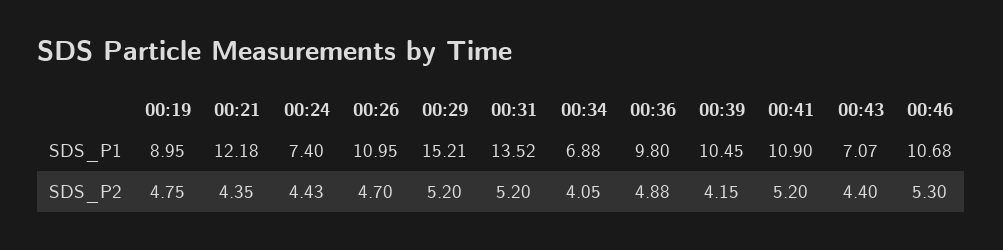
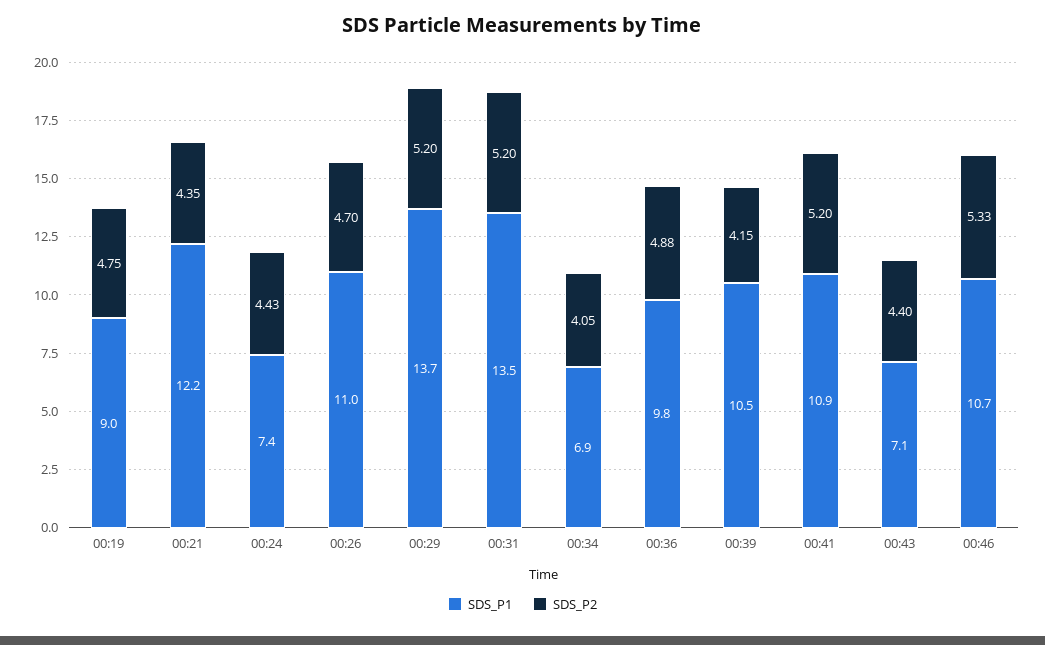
  {
    "SDS_P1": {
      "00:19": 8.95,
      "00:21": 12.18,
      "00:24": 7.4,
      "00:26": 10.95,
-     "00:29": 15.21,
+     "00:29": 13.7,
      "00:31": 13.52,
      "00:34": 6.88,
      "00:36": 9.8,
      "00:39": 10.45,
      "00:41": 10.9,
      "00:43": 7.07,
      "00:46": 10.68
    },
    "SDS_P2": {
      "00:19": 4.75,
      "00:21": 4.35,
      "00:24": 4.43,
      "00:26": 4.7,
      "00:29": 5.2,
      "00:31": 5.2,
      "00:34": 4.05,
      "00:36": 4.88,
      "00:39": 4.15,
      "00:41": 5.2,
      "00:43": 4.4,
-     "00:46": 5.3
+     "00:46": 5.33
    }
  }

